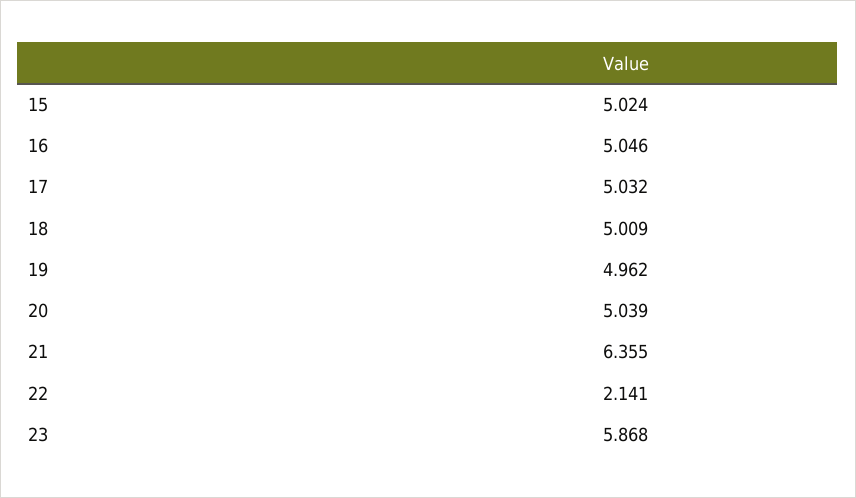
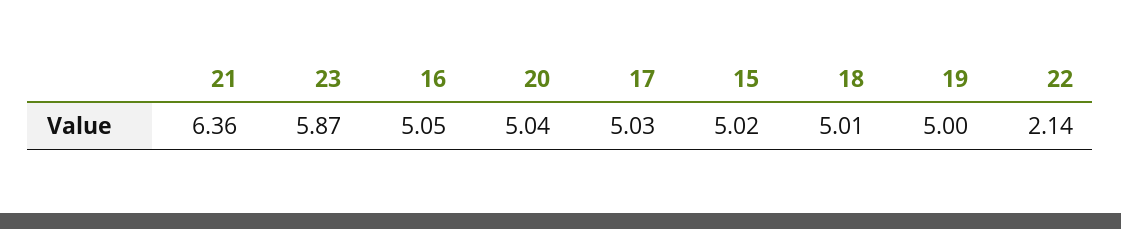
  {
    "15": 5.024,
    "16": 5.046,
    "17": 5.032,
    "18": 5.009,
-   "19": 4.962,
+   "19": 5,
    "20": 5.039,
    "21": 6.355,
    "22": 2.141,
    "23": 5.868
  }

